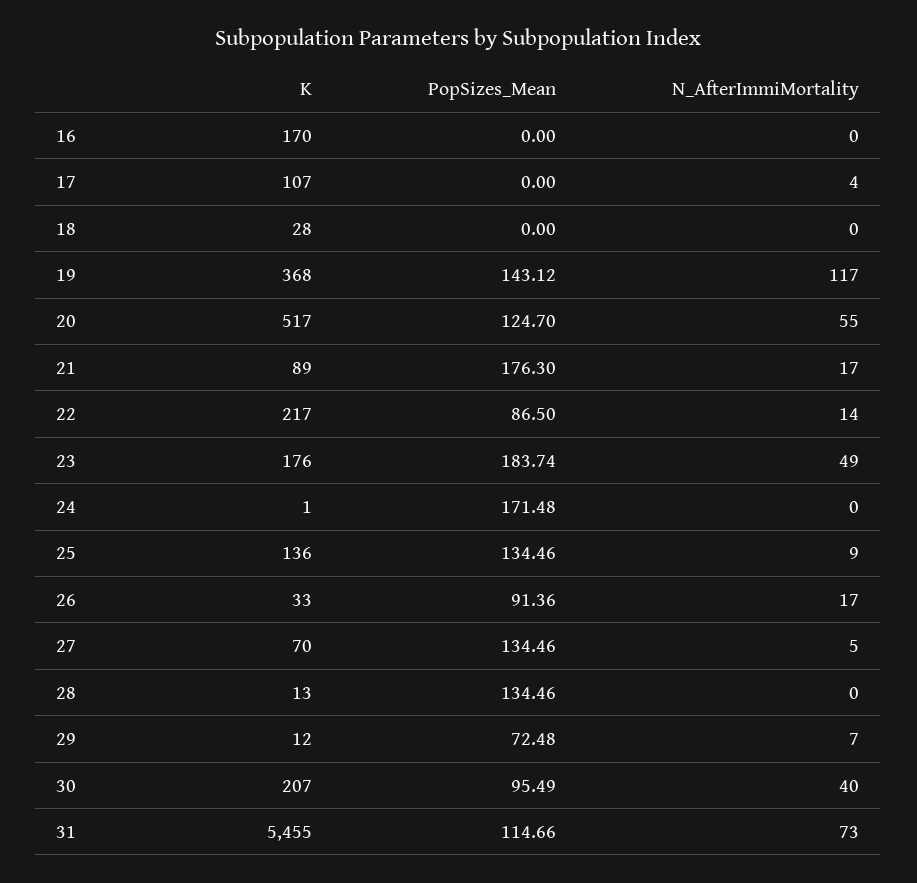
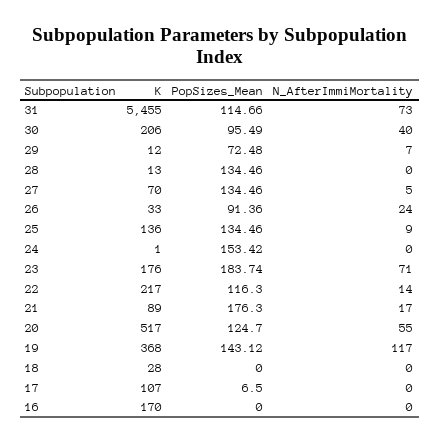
  {
    "K": {
      "16": 170,
      "17": 107,
      "18": 28,
      "19": 368,
      "20": 517,
      "21": 89,
      "22": 217,
      "23": 176,
      "24": 1,
      "25": 136,
      "26": 33,
      "27": 70,
      "28": 13,
      "29": 12,
-     "30": 207,
+     "30": 206,
      "31": 5455
    },
    "PopSizes_Mean": {
      "16": 0,
-     "17": 0,
+     "17": 6.5,
      "18": 0,
      "19": 143.12,
      "20": 124.7,
      "21": 176.3,
-     "22": 86.5,
+     "22": 116.3,
      "23": 183.74,
-     "24": 171.48,
+     "24": 153.42,
      "25": 134.46,
      "26": 91.36,
      "27": 134.46,
      "28": 134.46,
      "29": 72.48,
      "30": 95.49,
      "31": 114.66
    },
    "N_AfterImmiMortality": {
      "16": 0,
-     "17": 4,
+     "17": 0,
      "18": 0,
      "19": 117,
      "20": 55,
      "21": 17,
      "22": 14,
-     "23": 49,
+     "23": 71,
      "24": 0,
      "25": 9,
-     "26": 17,
+     "26": 24,
      "27": 5,
      "28": 0,
      "29": 7,
      "30": 40,
      "31": 73
    }
  }

